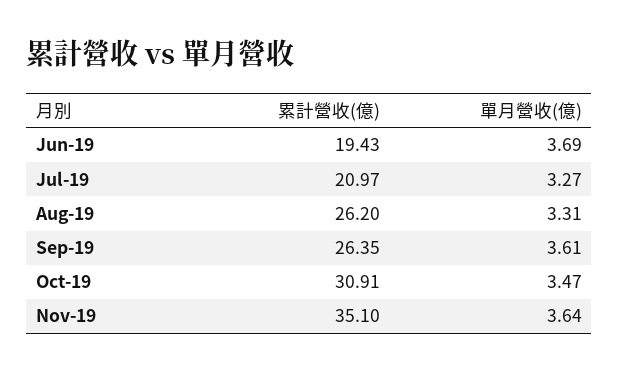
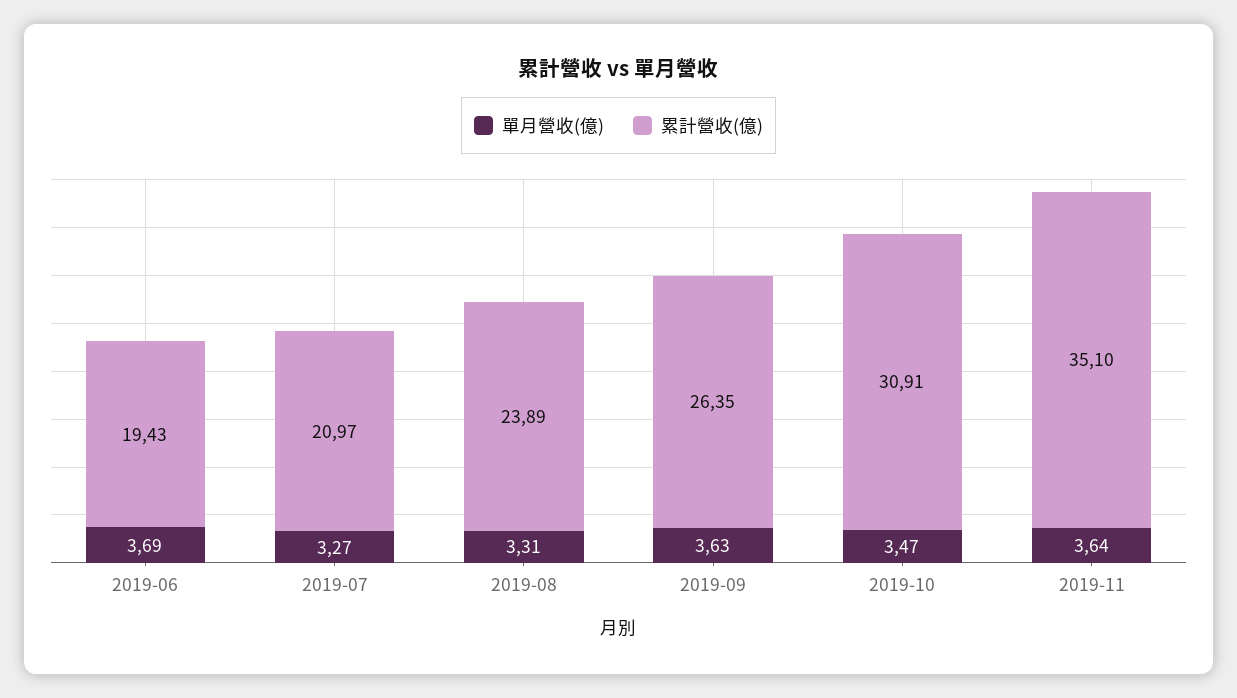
  {
    "累計營收(億)": {
      "Jun-19": 19.43,
      "Jul-19": 20.97,
-     "Aug-19": 26.2,
+     "Aug-19": 23.89,
      "Sep-19": 26.35,
      "Oct-19": 30.91,
      "Nov-19": 35.1
    },
    "單月營收(億)": {
      "Jun-19": 3.69,
      "Jul-19": 3.27,
      "Aug-19": 3.31,
-     "Sep-19": 3.61,
+     "Sep-19": 3.63,
      "Oct-19": 3.47,
      "Nov-19": 3.64
    }
  }

